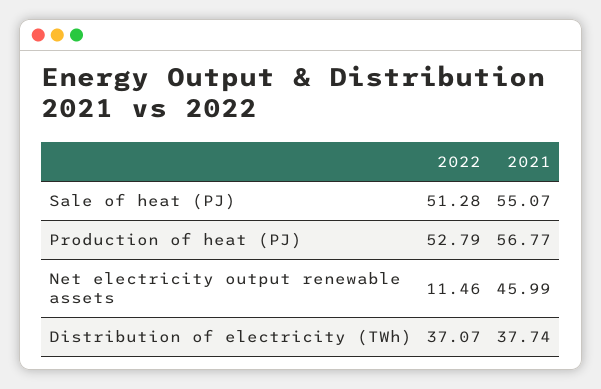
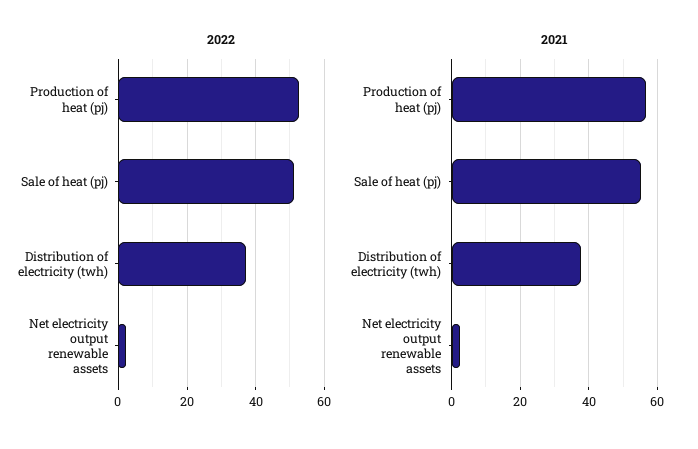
  {
    "2022": {
      "Sale of heat (PJ)": 51.28,
      "Production of heat (PJ)": 52.79,
-     "Net electricity output renewable assets": 11.46,
+     "Net electricity output renewable assets": 2,
      "Distribution of electricity (TWh)": 37.07
    },
    "2021": {
      "Sale of heat (PJ)": 55.07,
      "Production of heat (PJ)": 56.77,
-     "Net electricity output renewable assets": 45.99,
+     "Net electricity output renewable assets": 2,
      "Distribution of electricity (TWh)": 37.74
    }
  }

